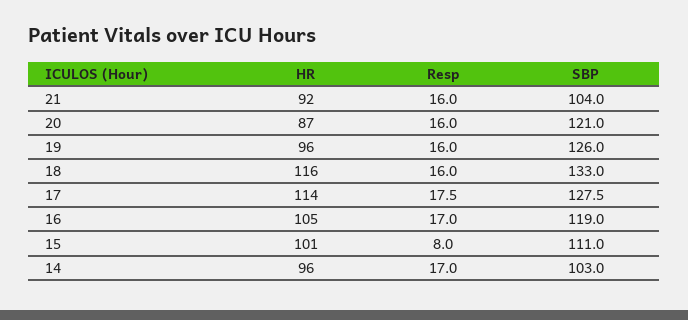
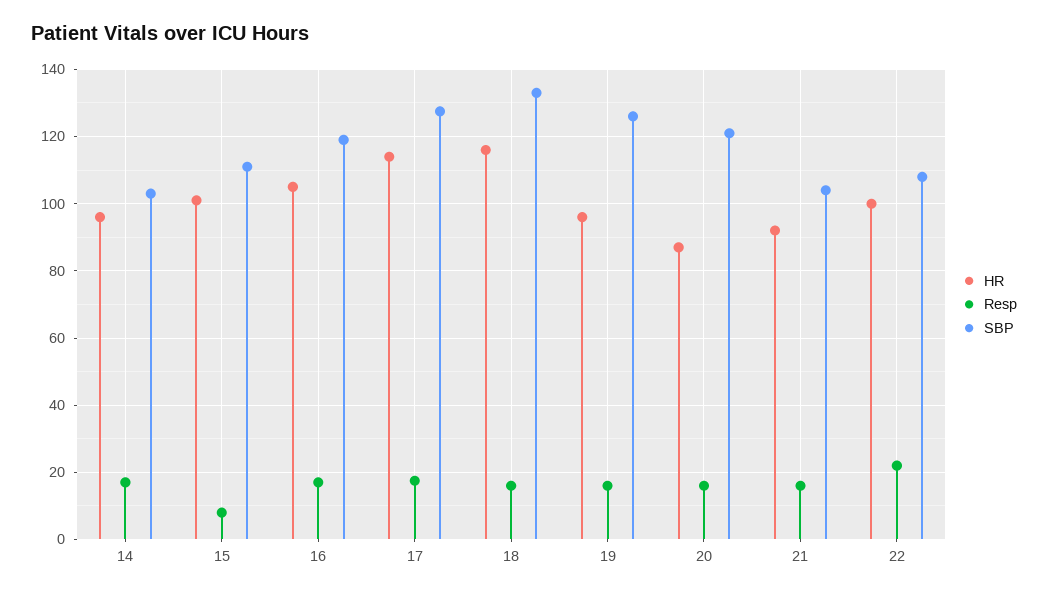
  {
    "HR": {
      "21": 92,
      "20": 87,
      "19": 96,
      "18": 116,
      "17": 114,
      "16": 105,
      "15": 101,
-     "14": 96
+     "14": 96,
+     "22": 100
    },
    "Resp": {
      "21": 16,
      "20": 16,
      "19": 16,
      "18": 16,
      "17": 17.5,
      "16": 17,
      "15": 8,
-     "14": 17
+     "14": 17,
+     "22": 22
    },
    "SBP": {
      "21": 104,
      "20": 121,
      "19": 126,
      "18": 133,
      "17": 127.5,
      "16": 119,
      "15": 111,
-     "14": 103
+     "14": 103,
+     "22": 108
    }
  }

